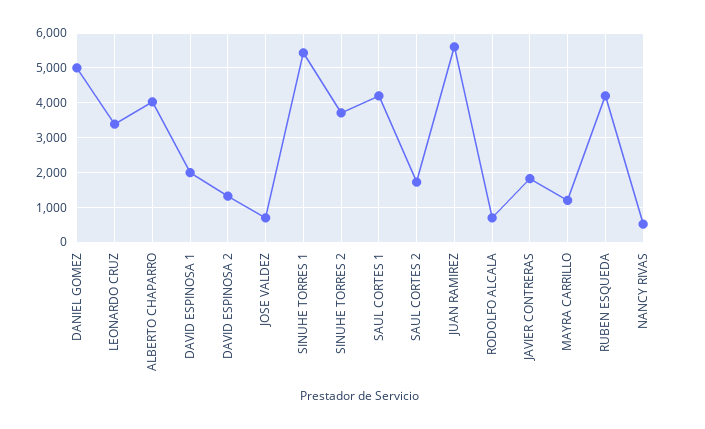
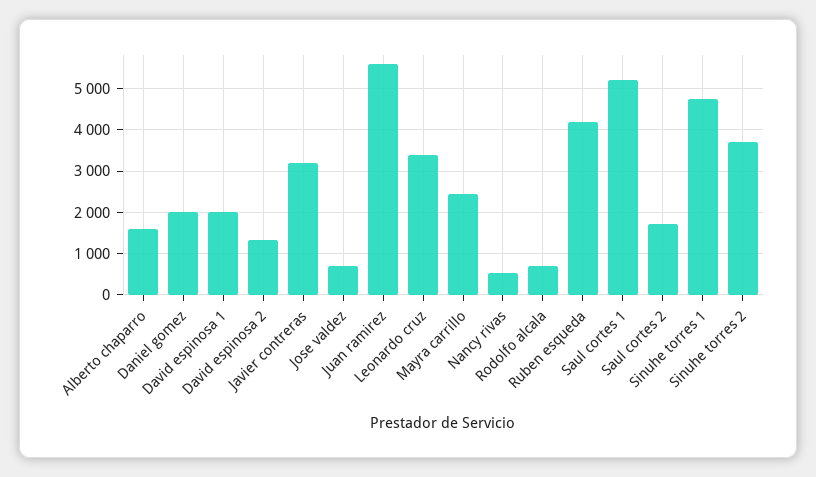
  {
-   "DANIEL GOMEZ": 5000,
+   "DANIEL GOMEZ": 2000,
    "LEONARDO CRUZ": 3400,
-   "ALBERTO CHAPARRO": 4000,
+   "ALBERTO CHAPARRO": 1600,
    "DAVID ESPINOSA 1": 2000,
    "DAVID ESPINOSA 2": 1400,
    "JOSE VALDEZ": 800,
-   "SINUHE TORRES 1": 5400,
+   "SINUHE TORRES 1": 4800,
    "SINUHE TORRES 2": 3800,
-   "SAUL CORTES 1": 4200,
+   "SAUL CORTES 1": 5200,
    "SAUL CORTES 2": 1800,
    "JUAN RAMIREZ": 5600,
    "RODOLFO ALCALA": 800,
-   "JAVIER CONTRERAS": 1800,
+   "JAVIER CONTRERAS": 3200,
-   "MAYRA CARRILLO": 1200,
+   "MAYRA CARRILLO": 2400,
    "RUBEN ESQUEDA": 4200,
    "NANCY RIVAS": 600
  }

